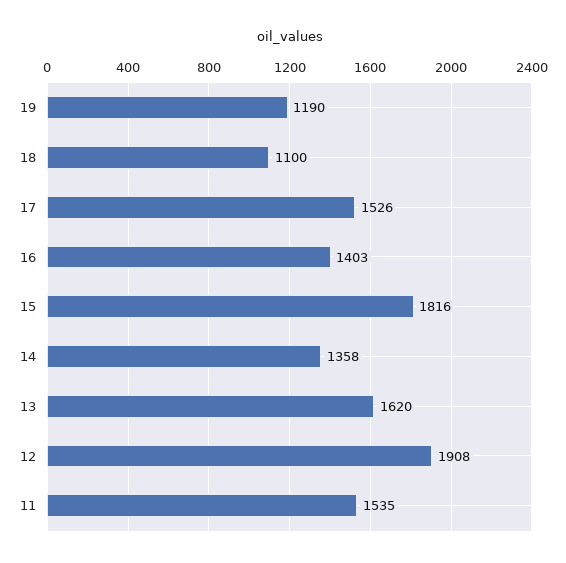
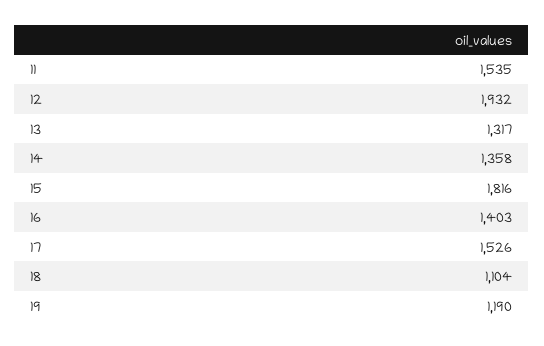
  {
    "19": 1190,
-   "18": 1100,
+   "18": 1104,
    "17": 1526,
    "16": 1403,
    "15": 1816,
    "14": 1358,
-   "13": 1620,
+   "13": 1317,
-   "12": 1908,
+   "12": 1932,
    "11": 1535
  }

